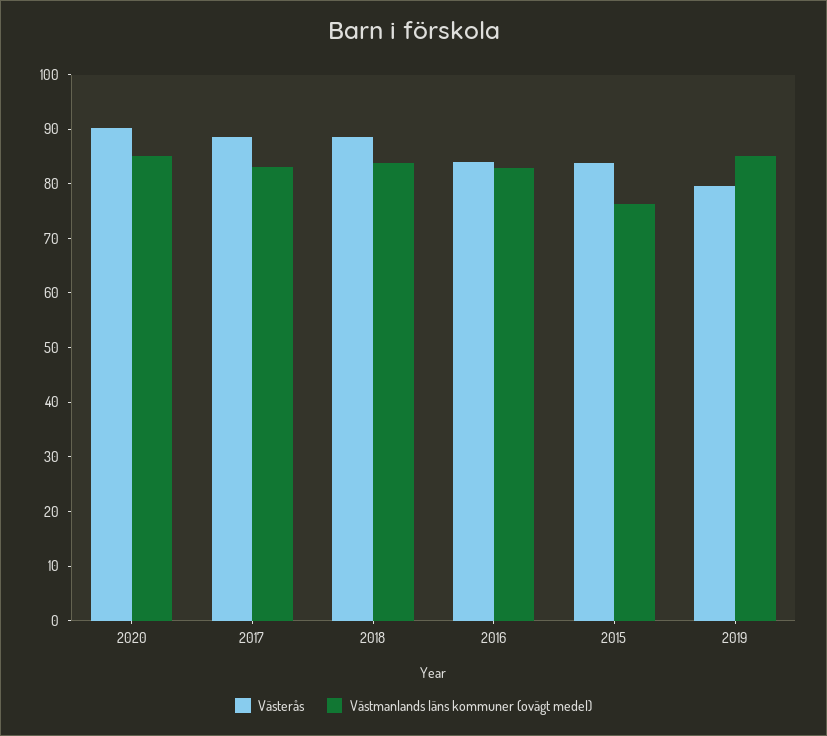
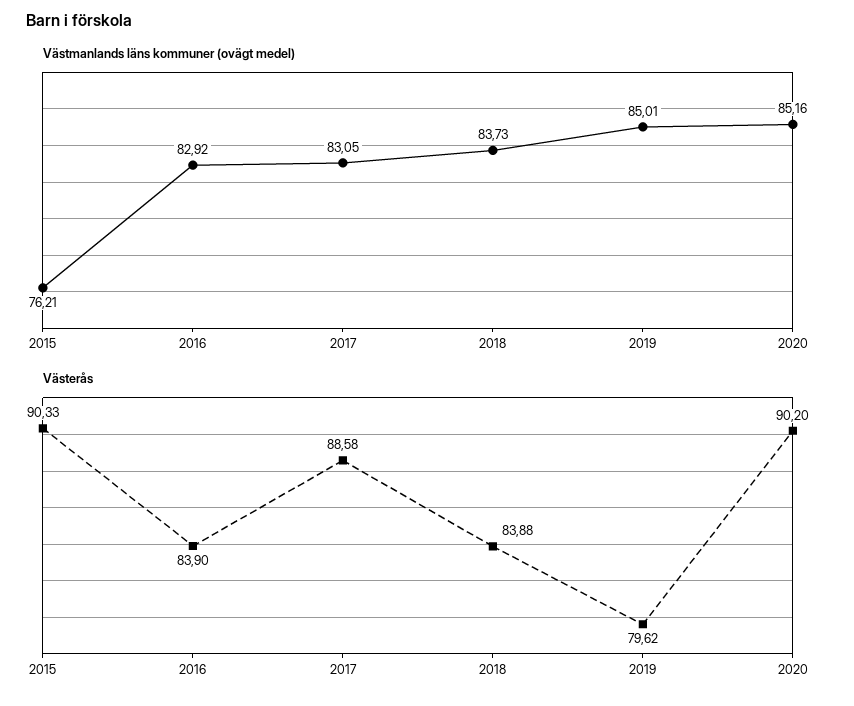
  {
    "Västerås": {
      "2020": 90.2,
      "2017": 88.58,
-     "2018": 88,
+     "2018": 83.88,
      "2016": 83.9,
-     "2015": 84,
+     "2015": 90.33,
      "2019": 79.62
    },
    "Västmanlands läns kommuner (ovägt medel)": {
      "2020": 85.16,
      "2017": 83.05,
      "2018": 83.73,
      "2016": 82.92,
      "2015": 76.21,
      "2019": 85.01
    }
  }

